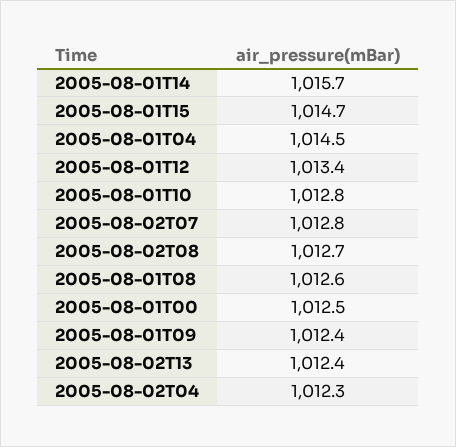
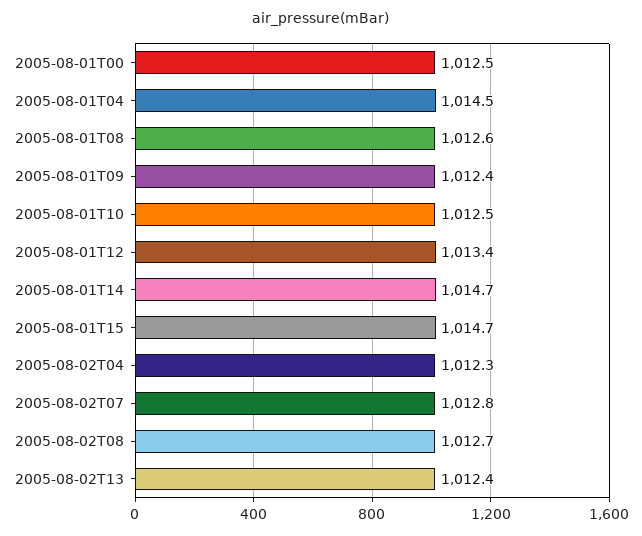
  {
-   "2005-08-01T14": 1015.7,
+   "2005-08-01T14": 1014.7,
    "2005-08-01T15": 1014.7,
    "2005-08-01T04": 1014.5,
    "2005-08-01T12": 1013.4,
-   "2005-08-01T10": 1012.8,
+   "2005-08-01T10": 1012.5,
    "2005-08-02T07": 1012.8,
    "2005-08-02T08": 1012.7,
    "2005-08-01T08": 1012.6,
    "2005-08-01T00": 1012.5,
    "2005-08-01T09": 1012.4,
    "2005-08-02T13": 1012.4,
    "2005-08-02T04": 1012.3
  }

